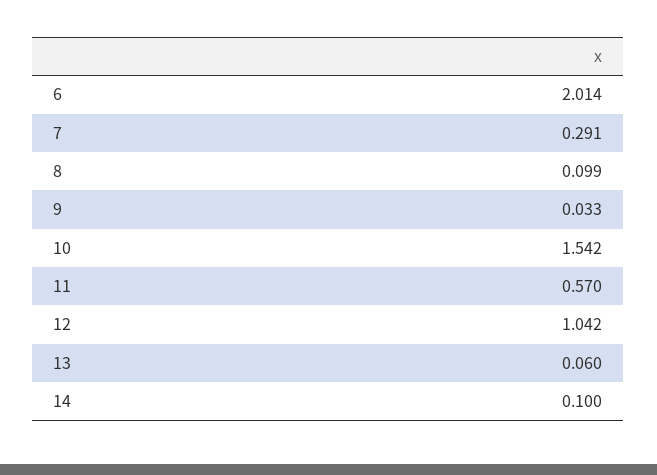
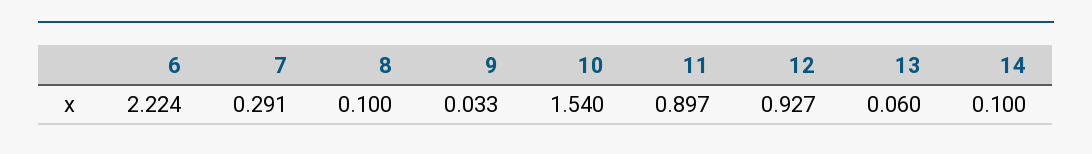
  {
-   "6": 2.014,
+   "6": 2.224,
    "7": 0.291,
-   "8": 0.099,
+   "8": 0.1,
    "9": 0.033,
-   "10": 1.542,
+   "10": 1.54,
-   "11": 0.57,
+   "11": 0.897,
-   "12": 1.042,
+   "12": 0.927,
    "13": 0.06,
    "14": 0.1
  }

